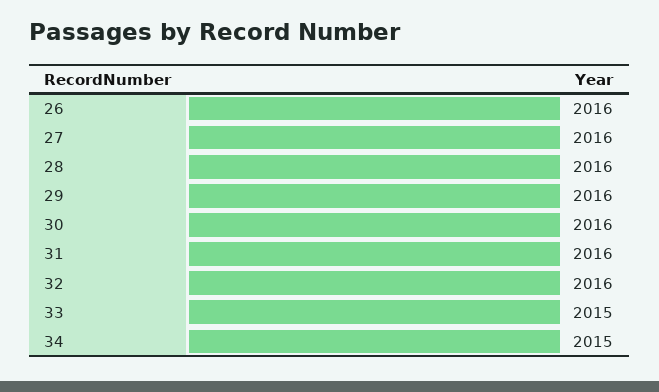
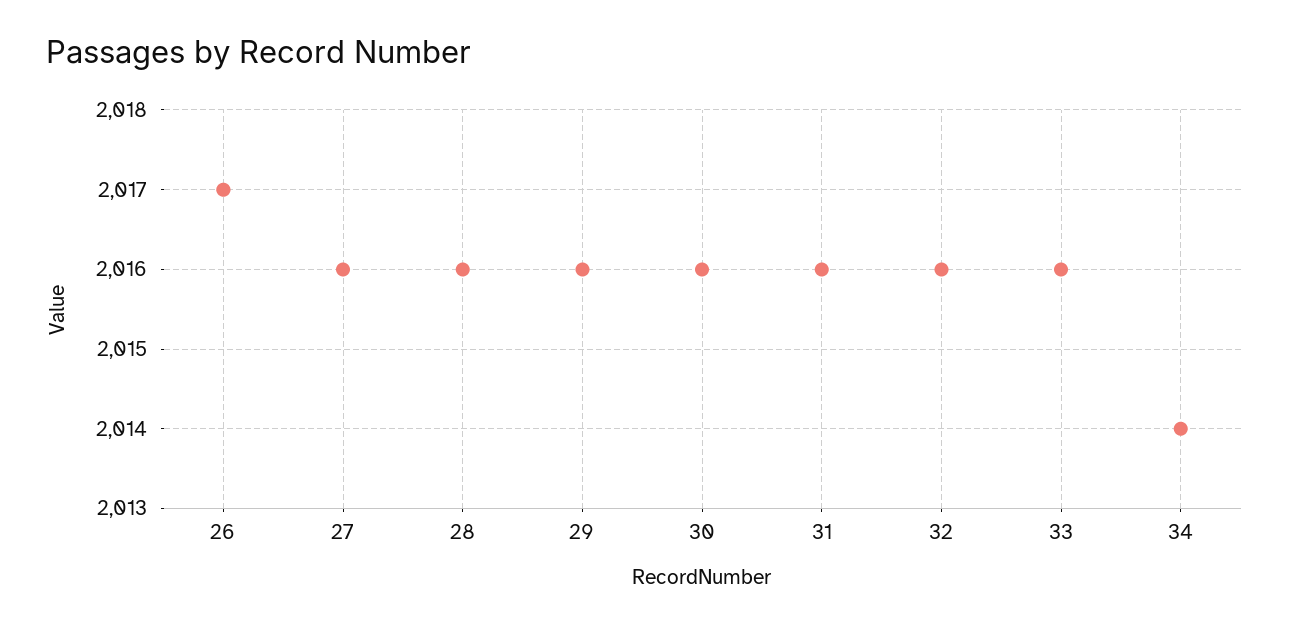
  {
-   "26": 2016,
+   "26": 2017,
    "27": 2016,
    "28": 2016,
    "29": 2016,
    "30": 2016,
    "31": 2016,
    "32": 2016,
-   "33": 2015,
+   "33": 2016,
-   "34": 2015
+   "34": 2014
  }

